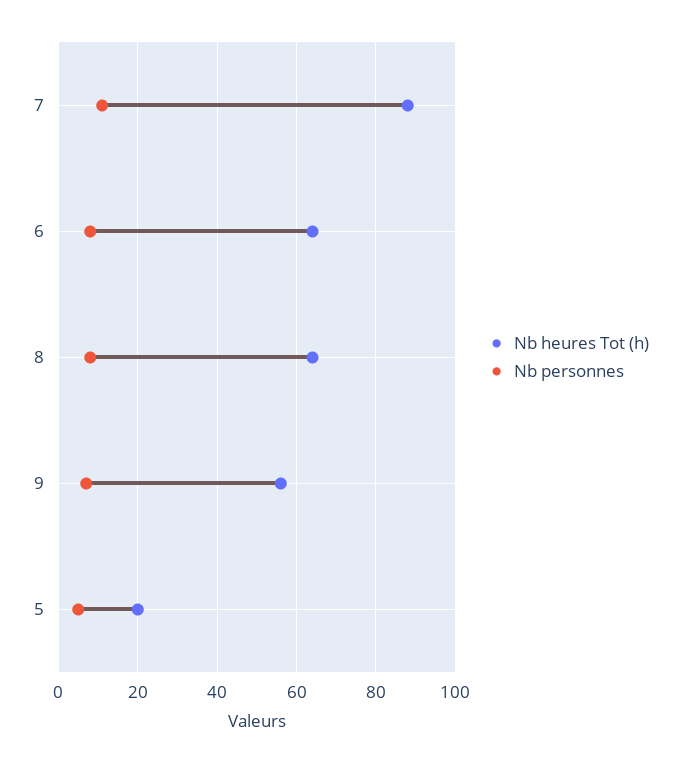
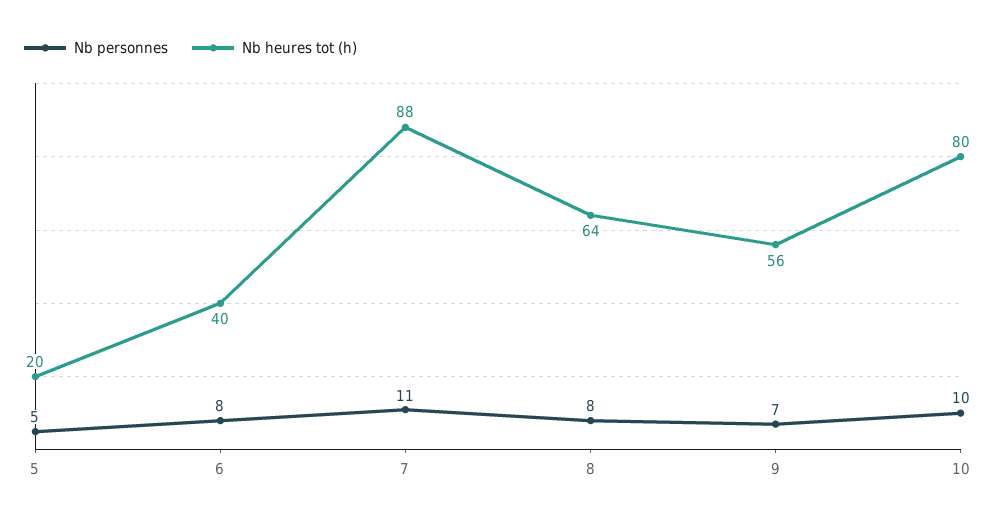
  {
    "Nb heures Tot (h)": {
      "7": 88,
-     "6": 65,
+     "6": 40,
      "8": 64,
      "9": 56,
-     "5": 20
+     "5": 20,
+     "10": 80
    },
    "Nb personnes": {
      "7": 11,
      "6": 8,
      "8": 8,
      "9": 7,
-     "5": 5
+     "5": 5,
+     "10": 10
    }
  }

